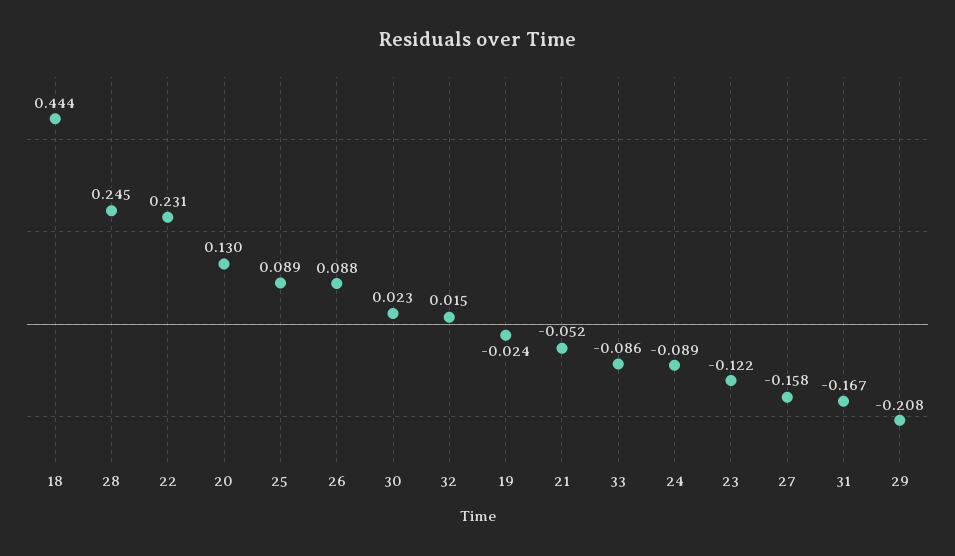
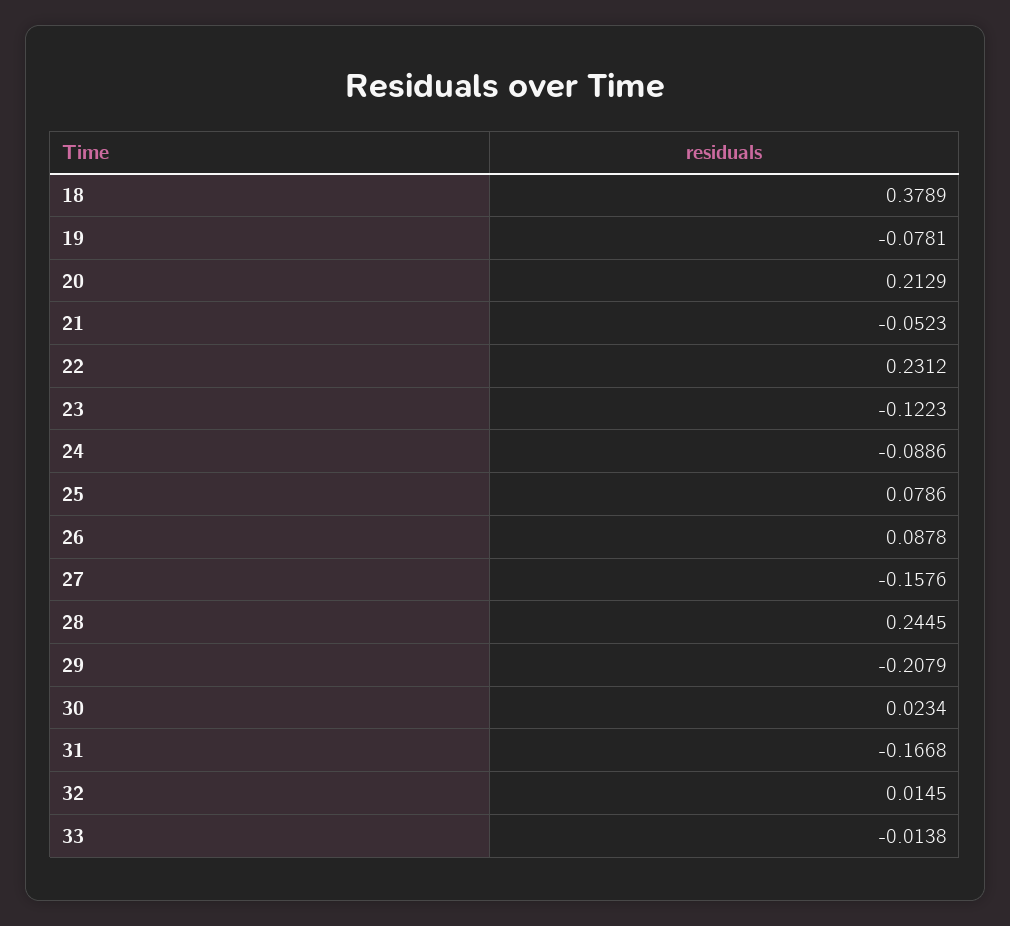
  {
-   "18": 0.444,
+   "18": 0.3789,
    "28": 0.2445,
    "22": 0.2312,
-   "20": 0.13,
+   "20": 0.2129,
-   "25": 0.089,
+   "25": 0.0786,
    "26": 0.0878,
    "30": 0.0234,
    "32": 0.0145,
-   "19": -0.024,
+   "19": -0.0781,
    "21": -0.0523,
-   "33": -0.086,
+   "33": -0.0138,
    "24": -0.0886,
    "23": -0.1223,
    "27": -0.1576,
    "31": -0.1668,
    "29": -0.2079
  }

